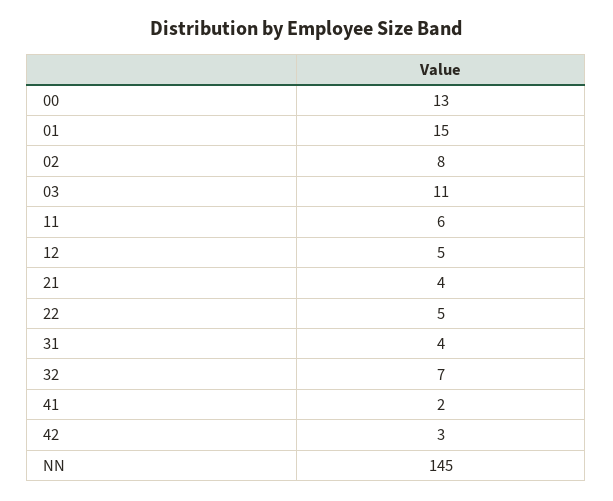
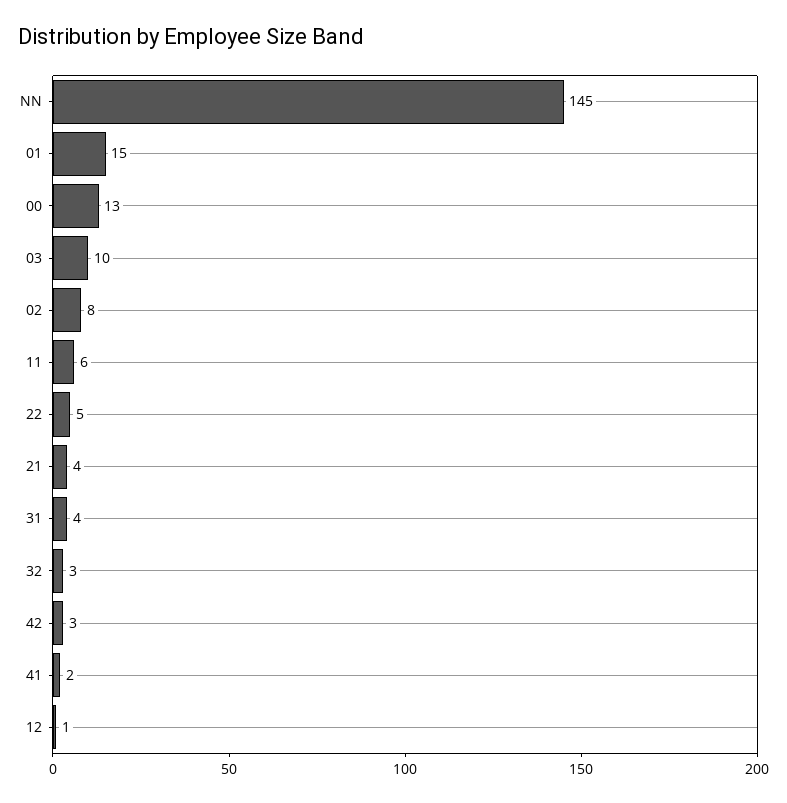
  {
    "00": 13,
    "01": 15,
    "02": 8,
-   "03": 11,
+   "03": 10,
    "11": 6,
-   "12": 5,
+   "12": 1,
    "21": 4,
    "22": 5,
    "31": 4,
-   "32": 7,
+   "32": 3,
    "41": 2,
    "42": 3,
    "NN": 145
  }

